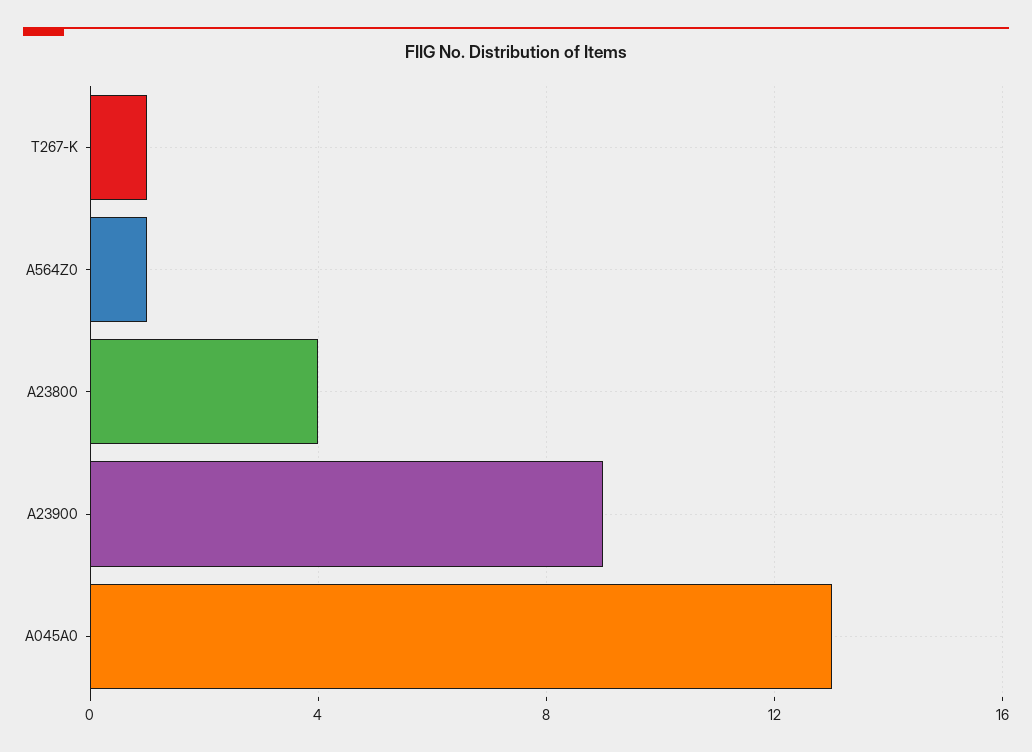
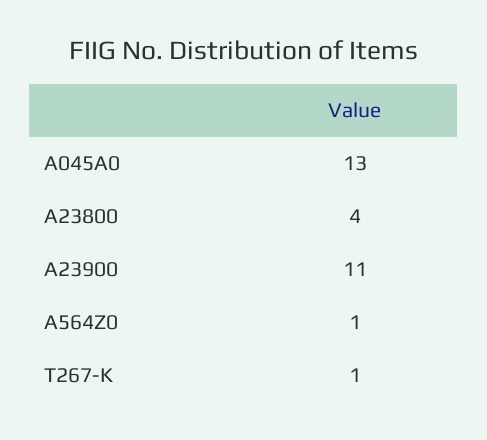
  {
    "T267-K": 1,
    "A564Z0": 1,
    "A23800": 4,
-   "A23900": 9,
+   "A23900": 11,
    "A045A0": 13
  }

